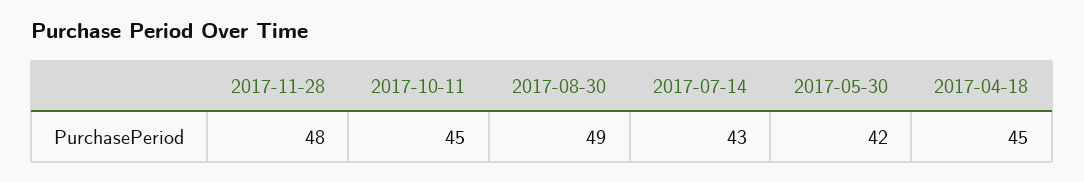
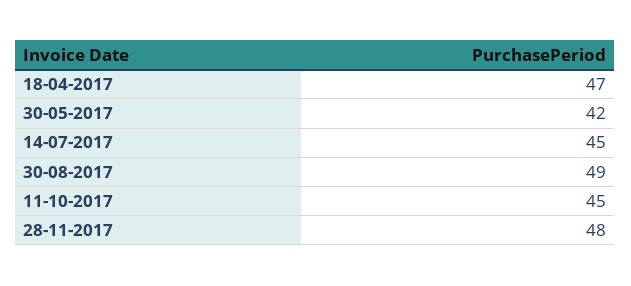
  {
    "2017-11-28": 48,
    "2017-10-11": 45,
    "2017-08-30": 49,
-   "2017-07-14": 43,
+   "2017-07-14": 45,
    "2017-05-30": 42,
-   "2017-04-18": 45
+   "2017-04-18": 47
  }

